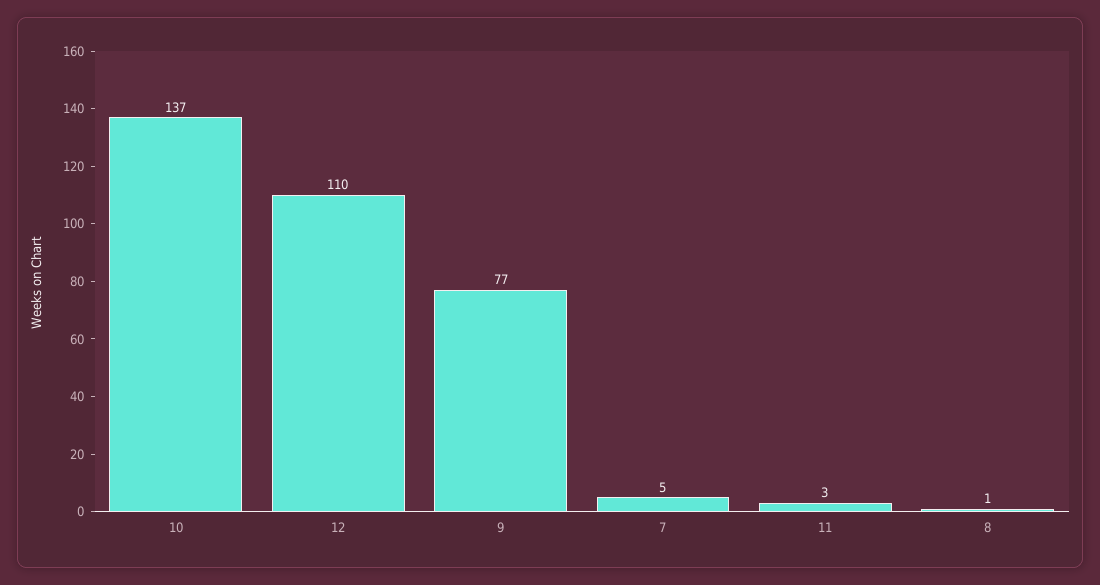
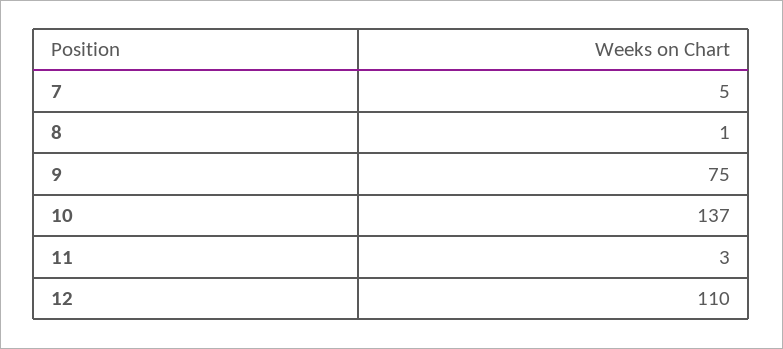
  {
    "10": 137,
    "12": 110,
-   "9": 77,
+   "9": 75,
    "7": 5,
    "11": 3,
    "8": 1
  }

